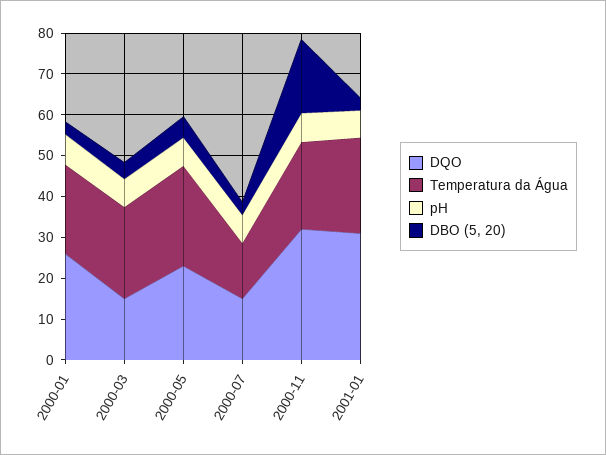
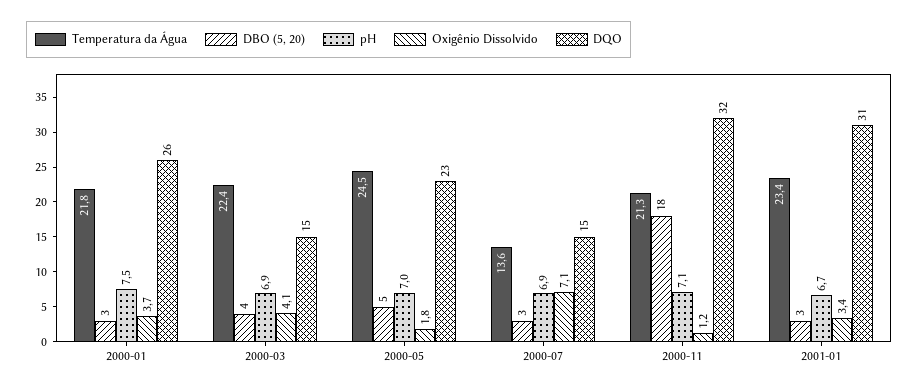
  {
    "DQO": {
      "2000-01": 26,
      "2000-03": 15,
      "2000-05": 23,
      "2000-07": 15,
      "2000-11": 32,
      "2001-01": 31
    },
    "Temperatura da Água": {
      "2000-01": 21.8,
      "2000-03": 22.4,
      "2000-05": 24.5,
      "2000-07": 13.6,
      "2000-11": 21.3,
      "2001-01": 23.4
    },
    "pH": {
      "2000-01": 7.5,
      "2000-03": 6.9,
      "2000-05": 7,
      "2000-07": 6.9,
      "2000-11": 7.1,
      "2001-01": 6.7
    },
    "DBO (5, 20)": {
      "2000-01": 3,
      "2000-03": 4,
      "2000-05": 5,
      "2000-07": 3,
      "2000-11": 18,
      "2001-01": 3
-   }
+   },
+   "Oxigênio Dissolvido": {
+     "2000-01": 3.7,
+     "2000-03": 4.1,
+     "2000-05": 1.8,
+     "2000-07": 7.1,
+     "2000-11": 1.2,
+     "2001-01": 3.4
+   }
  }

